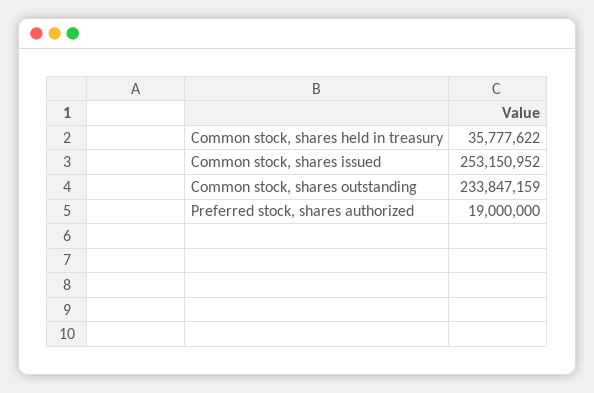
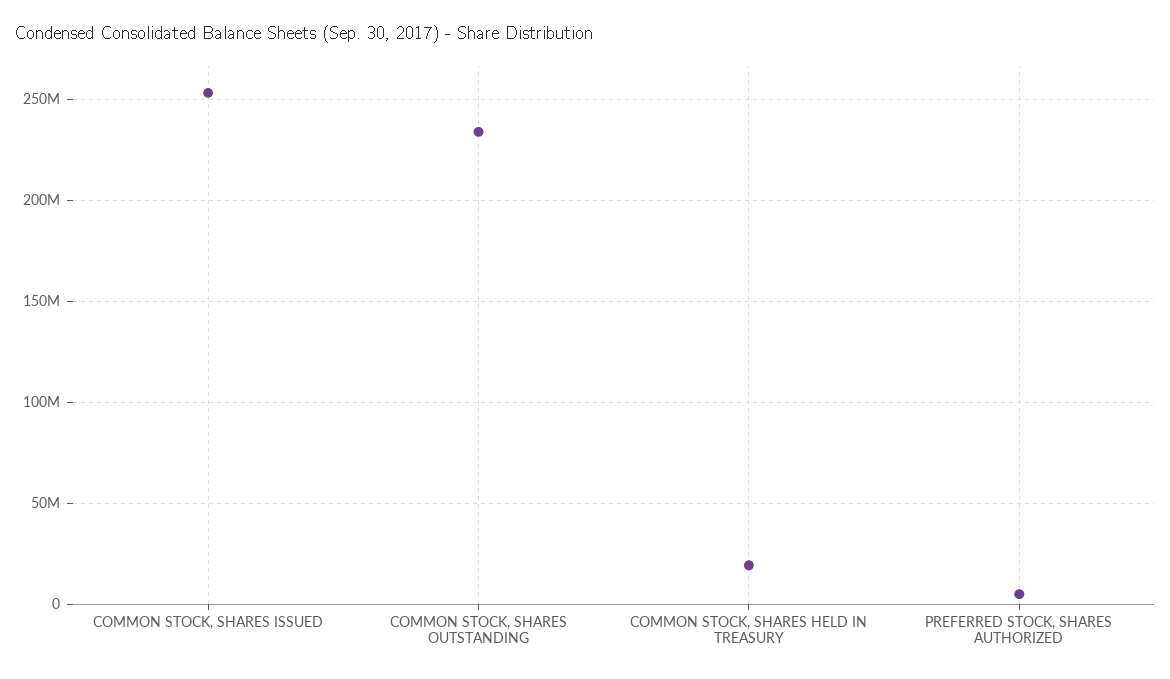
  {
-   "Common stock, shares held in treasury": 35777622,
+   "Common stock, shares held in treasury": 20000000,
    "Common stock, shares issued": 253150952,
    "Common stock, shares outstanding": 233847159,
-   "Preferred stock, shares authorized": 19000000
+   "Preferred stock, shares authorized": 5000000
  }

